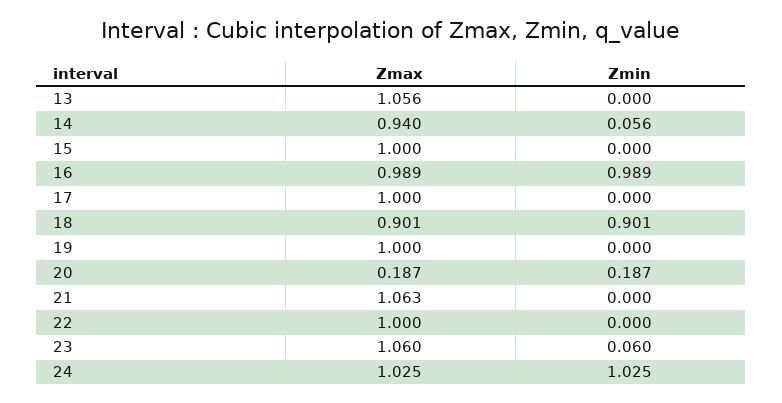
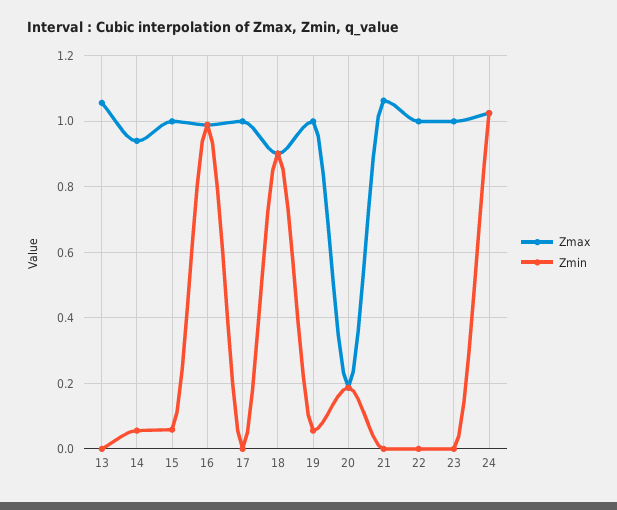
  {
    "Zmax": {
      "13": 1.056,
      "14": 0.94,
      "15": 1,
      "16": 0.989,
      "17": 1,
      "18": 0.901,
      "19": 1,
      "20": 0.187,
      "21": 1.063,
      "22": 1,
-     "23": 1.06,
+     "23": 1,
      "24": 1.025
    },
    "Zmin": {
      "13": 0,
      "14": 0.056,
-     "15": 0,
+     "15": 0.06,
      "16": 0.989,
      "17": 0,
      "18": 0.901,
-     "19": 0,
+     "19": 0.06,
      "20": 0.187,
      "21": 0,
      "22": 0,
-     "23": 0.06,
+     "23": 0,
      "24": 1.025
    }
  }

